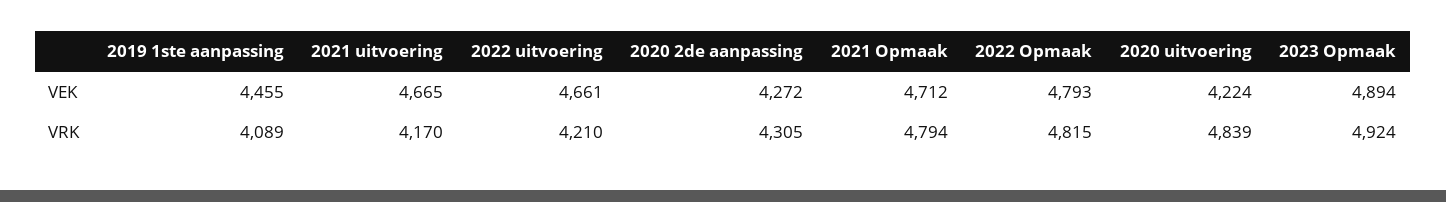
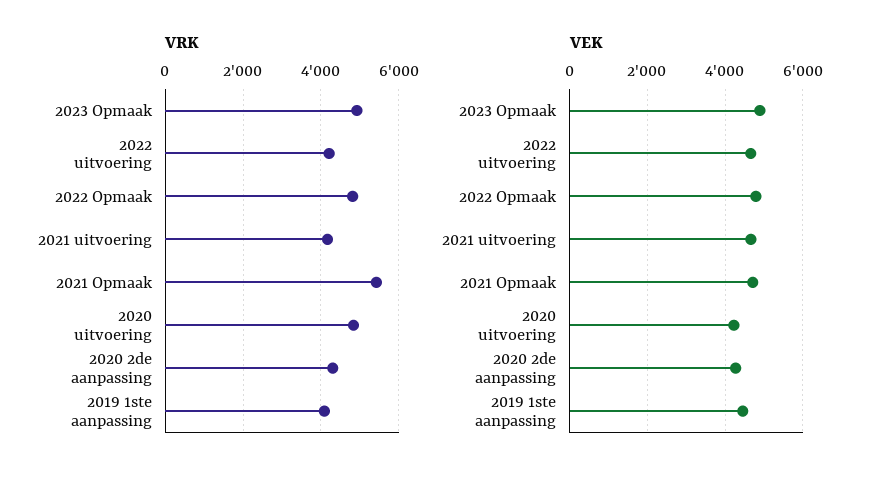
  {
    "VEK": {
      "2019 1ste aanpassing": 4455,
      "2021 uitvoering": 4665,
      "2022 uitvoering": 4661,
      "2020 2de aanpassing": 4272,
      "2021 Opmaak": 4712,
      "2022 Opmaak": 4793,
      "2020 uitvoering": 4224,
      "2023 Opmaak": 4894
    },
    "VRK": {
      "2019 1ste aanpassing": 4089,
      "2021 uitvoering": 4170,
      "2022 uitvoering": 4210,
      "2020 2de aanpassing": 4305,
-     "2021 Opmaak": 4794,
+     "2021 Opmaak": 5400,
      "2022 Opmaak": 4815,
      "2020 uitvoering": 4839,
      "2023 Opmaak": 4924
    }
  }

